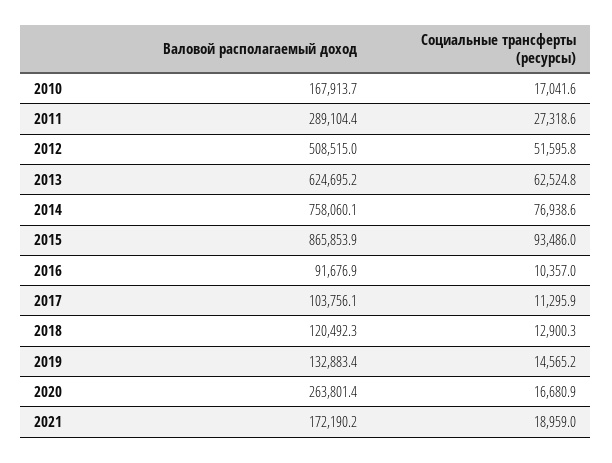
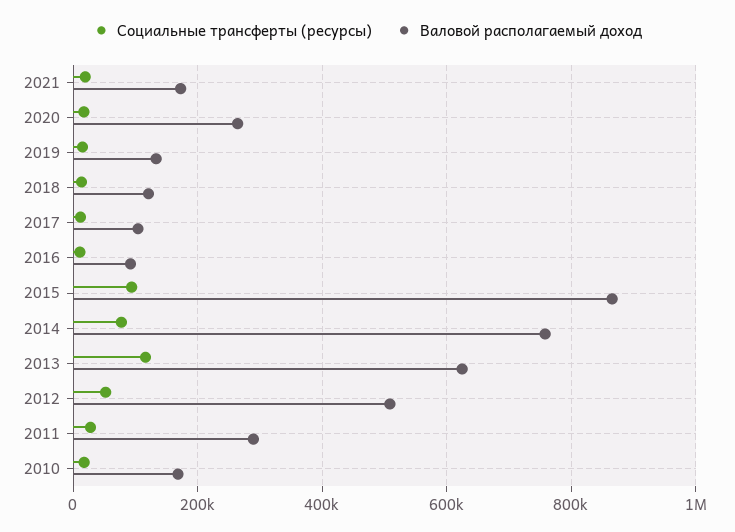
  {
    "Валовой располагаемый доход": {
      "2010": 167913.7,
      "2011": 289104.4,
      "2012": 508515,
      "2013": 624695.2,
      "2014": 758060.1,
      "2015": 865853.9,
      "2016": 91676.9,
      "2017": 103756.1,
      "2018": 120492.3,
      "2019": 132883.4,
      "2020": 263801.4,
      "2021": 172190.2
    },
    "Социальные трансферты (ресурсы)": {
      "2010": 17041.6,
      "2011": 27318.6,
      "2012": 51595.8,
-     "2013": 62524.8,
+     "2013": 120000,
      "2014": 76938.6,
      "2015": 93486,
      "2016": 10357,
      "2017": 11295.9,
      "2018": 12900.3,
      "2019": 14565.2,
      "2020": 16680.9,
      "2021": 18959
    }
  }

